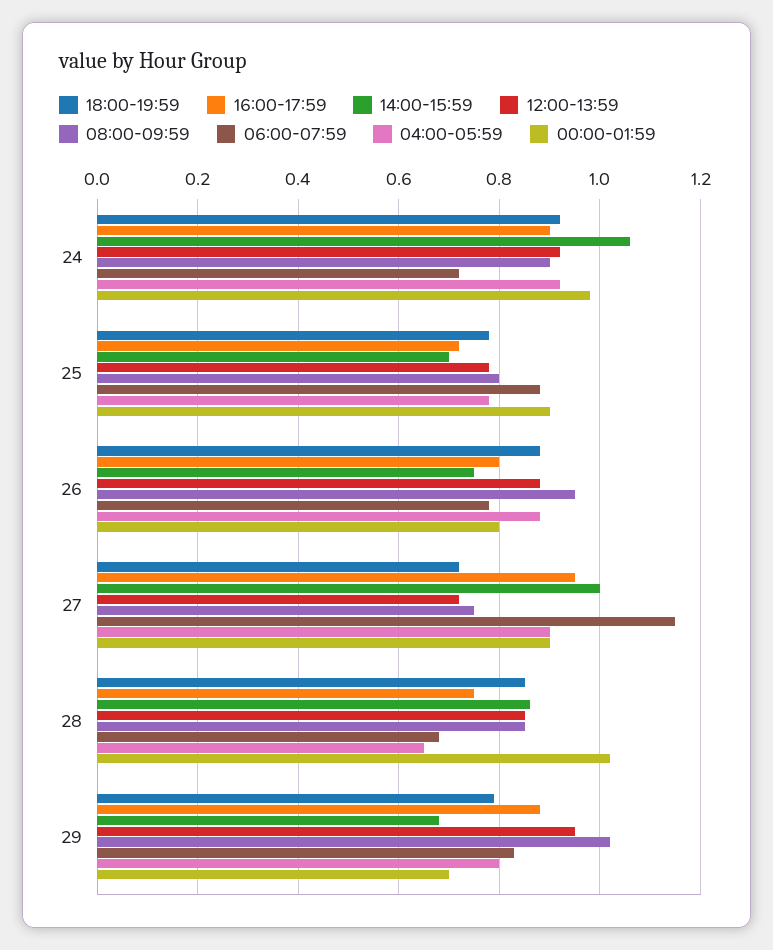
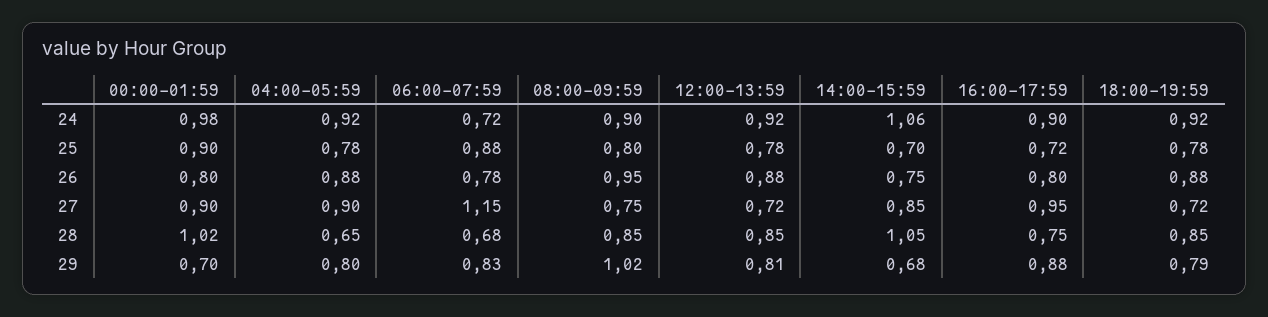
  {
    "18:00-19:59": {
      "24": 0.92,
      "25": 0.78,
      "26": 0.88,
      "27": 0.72,
      "28": 0.85,
      "29": 0.79
    },
    "16:00-17:59": {
      "24": 0.9,
      "25": 0.72,
      "26": 0.8,
      "27": 0.95,
      "28": 0.75,
      "29": 0.88
    },
    "14:00-15:59": {
      "24": 1.06,
      "25": 0.7,
      "26": 0.75,
-     "27": 1,
+     "27": 0.85,
-     "28": 0.85,
+     "28": 1.05,
      "29": 0.68
    },
    "12:00-13:59": {
      "24": 0.92,
      "25": 0.78,
      "26": 0.88,
      "27": 0.72,
      "28": 0.85,
-     "29": 0.95
+     "29": 0.81
    },
    "08:00-09:59": {
      "24": 0.9,
      "25": 0.8,
      "26": 0.95,
      "27": 0.75,
      "28": 0.85,
      "29": 1.02
    },
    "06:00-07:59": {
      "24": 0.72,
      "25": 0.88,
      "26": 0.78,
      "27": 1.15,
      "28": 0.68,
      "29": 0.83
    },
    "04:00-05:59": {
      "24": 0.92,
      "25": 0.78,
      "26": 0.88,
      "27": 0.9,
      "28": 0.65,
      "29": 0.8
    },
    "00:00-01:59": {
      "24": 0.98,
      "25": 0.9,
      "26": 0.8,
      "27": 0.9,
      "28": 1.02,
      "29": 0.7
    }
  }

